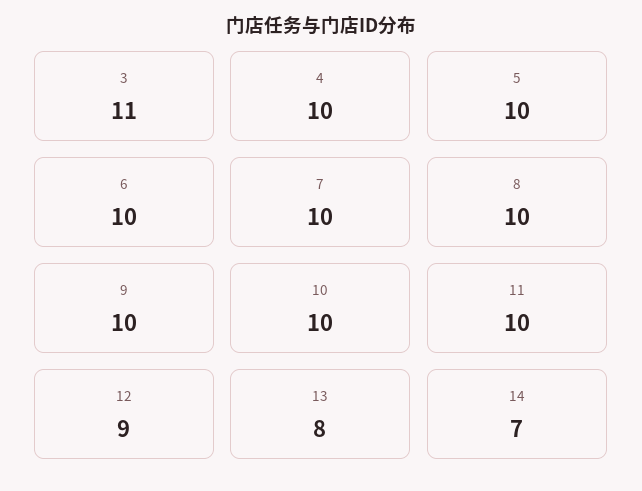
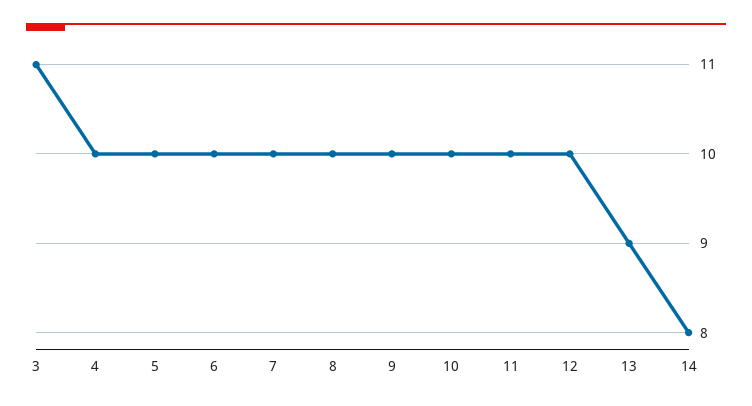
  {
    "3": 11,
    "4": 10,
    "5": 10,
    "6": 10,
    "7": 10,
    "8": 10,
    "9": 10,
    "10": 10,
    "11": 10,
-   "12": 9,
+   "12": 10,
-   "13": 8,
+   "13": 9,
-   "14": 7
+   "14": 8
  }

